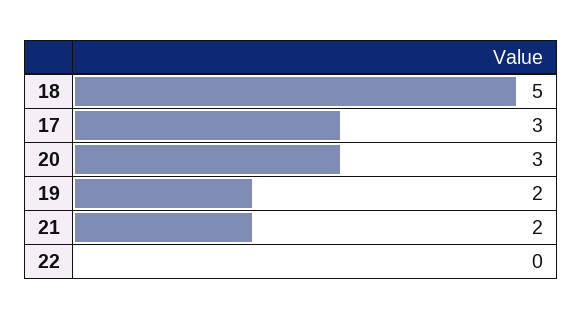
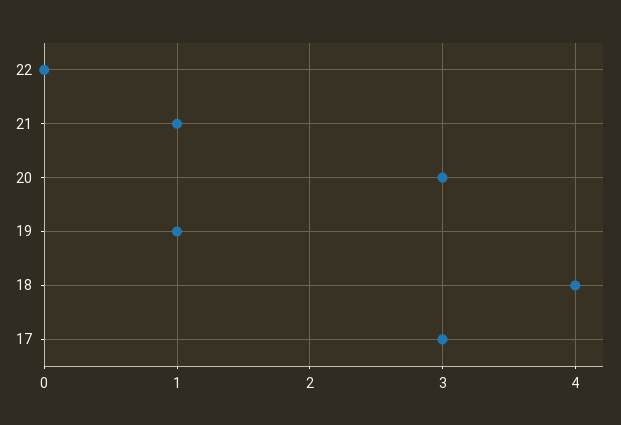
  {
-   "18": 5,
+   "18": 4,
    "17": 3,
    "20": 3,
-   "19": 2,
+   "19": 1,
-   "21": 2,
+   "21": 1,
    "22": 0
  }

